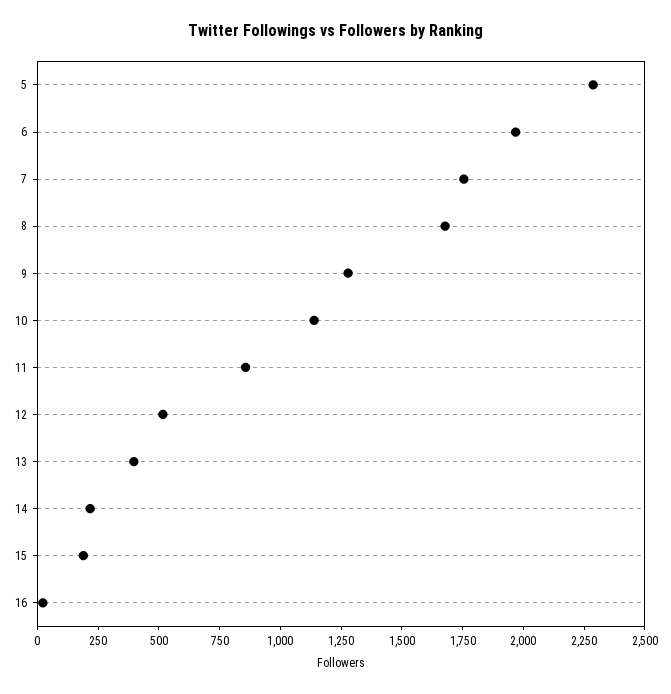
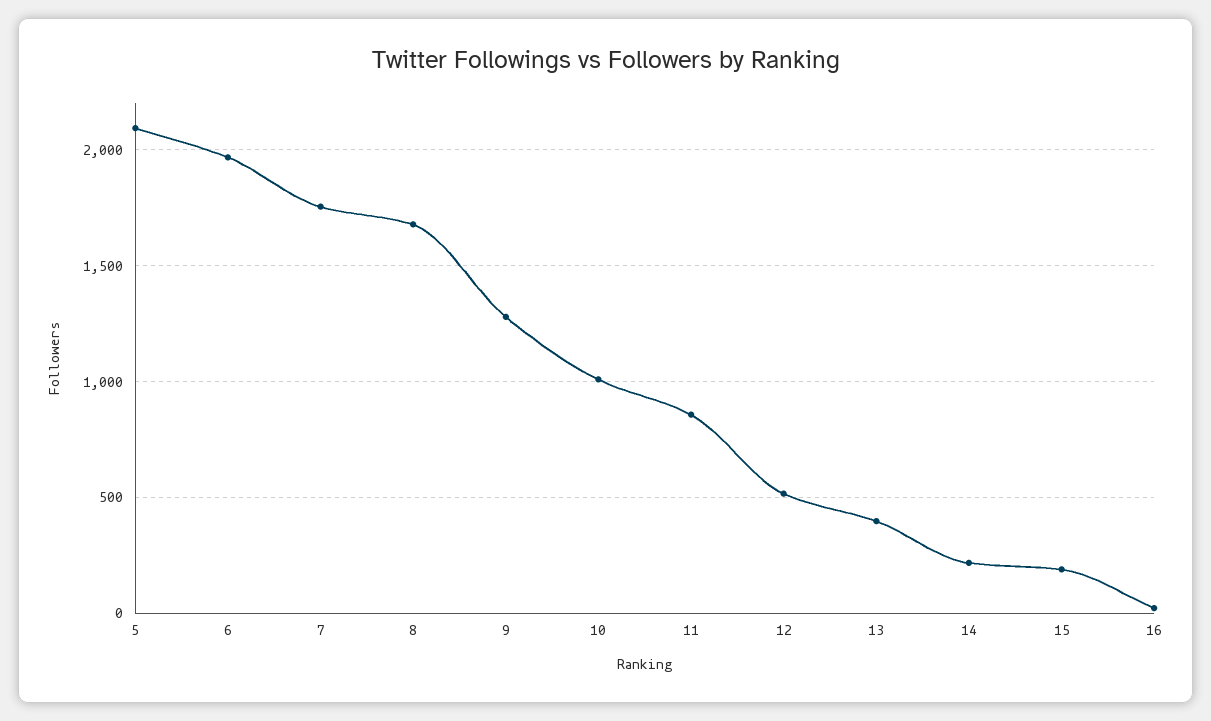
  {
-   "5": 2300,
+   "5": 2100,
    "6": 1950,
    "7": 1750,
    "8": 1700,
    "9": 1300,
-   "10": 1150,
+   "10": 1000,
    "11": 850,
    "12": 500,
    "13": 400,
    "14": 200,
    "15": 200,
    "16": 0
  }

